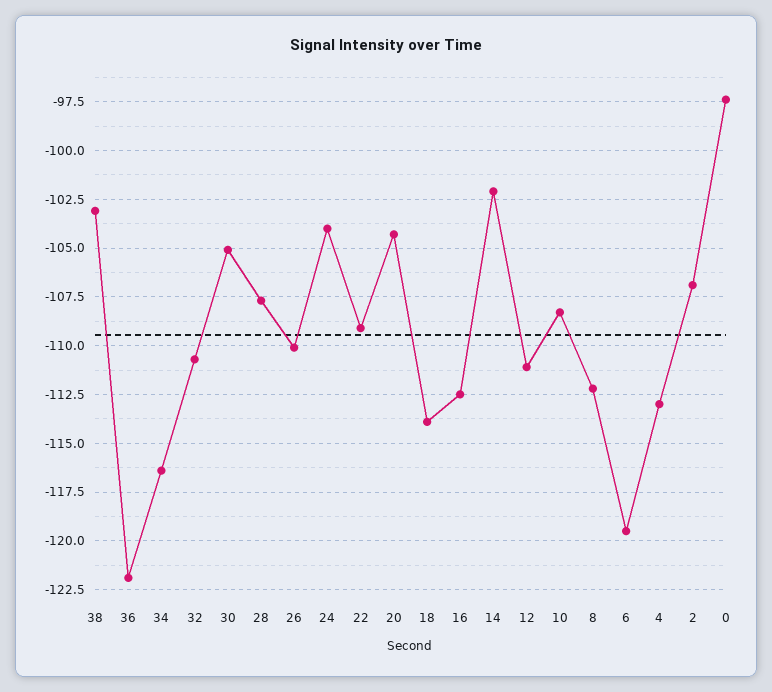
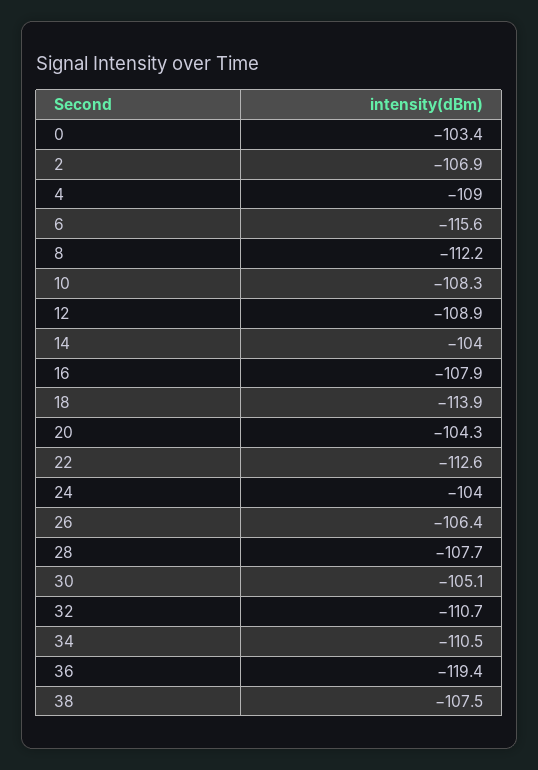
  {
-   "38": -103,
+   "38": -107.5,
-   "36": -122,
+   "36": -119.4,
-   "34": -116.5,
+   "34": -110.5,
    "32": -110.7,
    "30": -105.1,
    "28": -107.7,
-   "26": -110,
+   "26": -106.4,
    "24": -104,
-   "22": -109,
+   "22": -112.6,
    "20": -104.3,
    "18": -113.9,
-   "16": -112.5,
+   "16": -107.9,
-   "14": -102,
+   "14": -104,
-   "12": -111,
+   "12": -108.9,
    "10": -108.3,
    "8": -112.2,
-   "6": -119.5,
+   "6": -115.6,
-   "4": -113,
+   "4": -109,
    "2": -106.9,
-   "0": -97.5
+   "0": -103.4
  }

